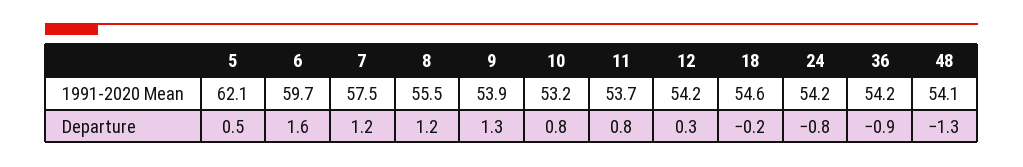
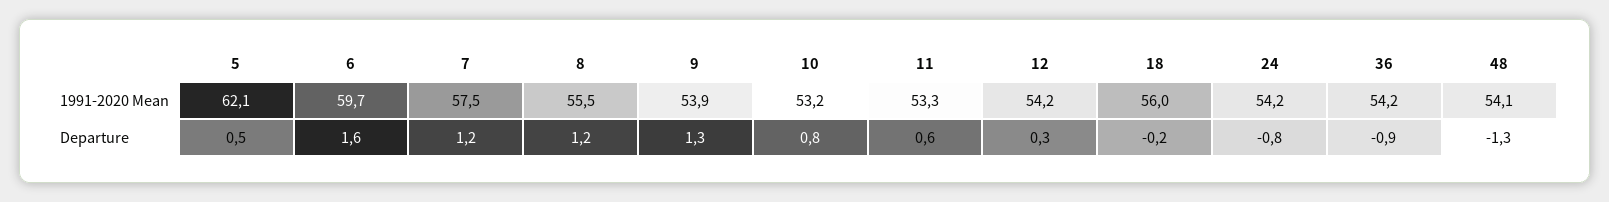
  {
    "5": {
      "1991-2020 Mean": 62.1,
      "Departure": 0.5
    },
    "6": {
      "1991-2020 Mean": 59.7,
      "Departure": 1.6
    },
    "7": {
      "1991-2020 Mean": 57.5,
      "Departure": 1.2
    },
    "8": {
      "1991-2020 Mean": 55.5,
      "Departure": 1.2
    },
    "9": {
      "1991-2020 Mean": 53.9,
      "Departure": 1.3
    },
    "10": {
      "1991-2020 Mean": 53.2,
      "Departure": 0.8
    },
    "11": {
-     "1991-2020 Mean": 53.7,
+     "1991-2020 Mean": 53.3,
-     "Departure": 0.8
+     "Departure": 0.6
    },
    "12": {
      "1991-2020 Mean": 54.2,
      "Departure": 0.3
    },
    "18": {
-     "1991-2020 Mean": 54.6,
+     "1991-2020 Mean": 56,
      "Departure": -0.2
    },
    "24": {
      "1991-2020 Mean": 54.2,
      "Departure": -0.8
    },
    "36": {
      "1991-2020 Mean": 54.2,
      "Departure": -0.9
    },
    "48": {
      "1991-2020 Mean": 54.1,
      "Departure": -1.3
    }
  }

